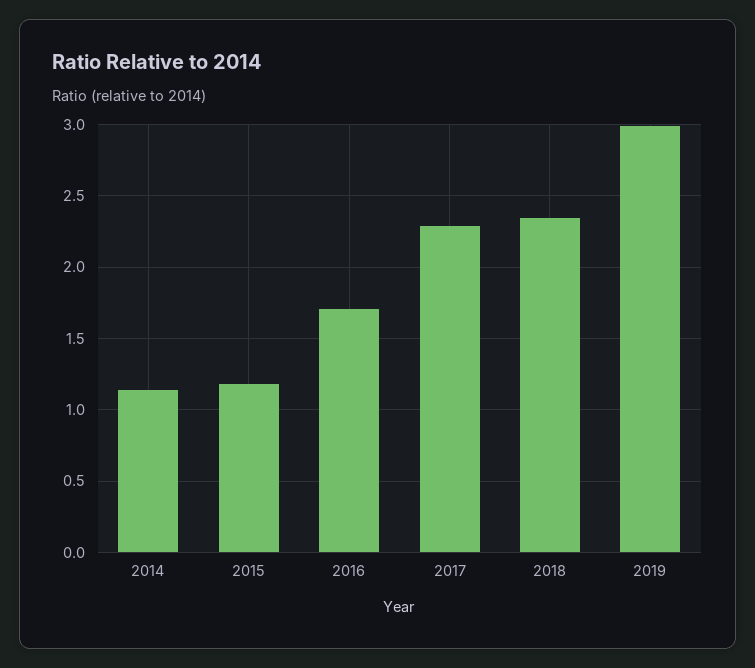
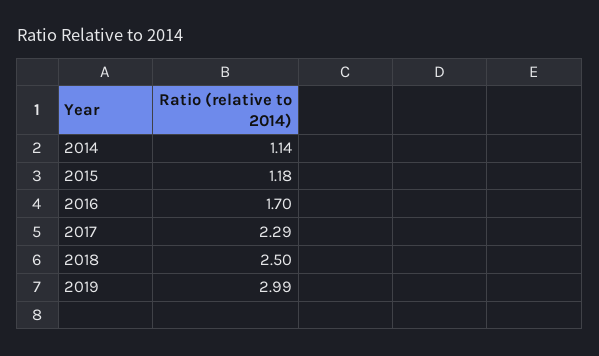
  {
    "2014": 1.14,
    "2015": 1.18,
    "2016": 1.7,
    "2017": 2.29,
-   "2018": 2.35,
+   "2018": 2.5,
    "2019": 2.99
  }

